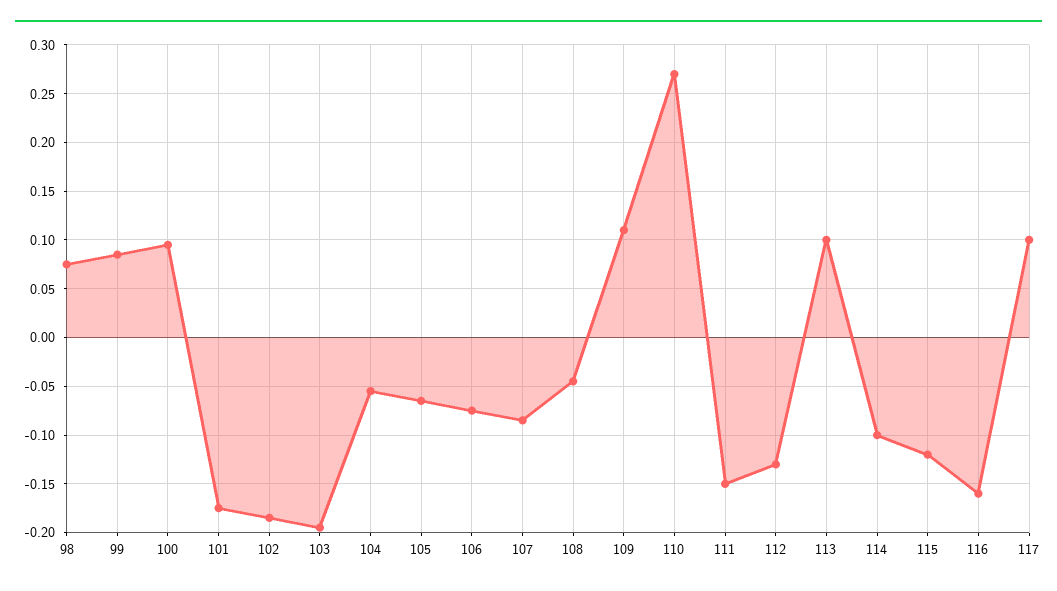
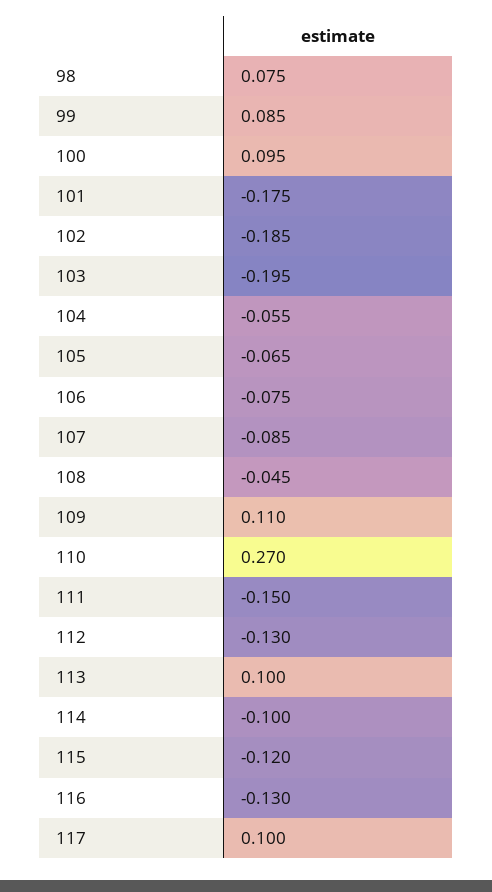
  {
    "98": 0.075,
    "99": 0.085,
    "100": 0.095,
    "101": -0.175,
    "102": -0.185,
    "103": -0.195,
    "104": -0.055,
    "105": -0.065,
    "106": -0.075,
    "107": -0.085,
    "108": -0.045,
    "109": 0.11,
    "110": 0.27,
    "111": -0.15,
    "112": -0.13,
    "113": 0.1,
    "114": -0.1,
    "115": -0.12,
-   "116": -0.16,
+   "116": -0.13,
    "117": 0.1
  }

